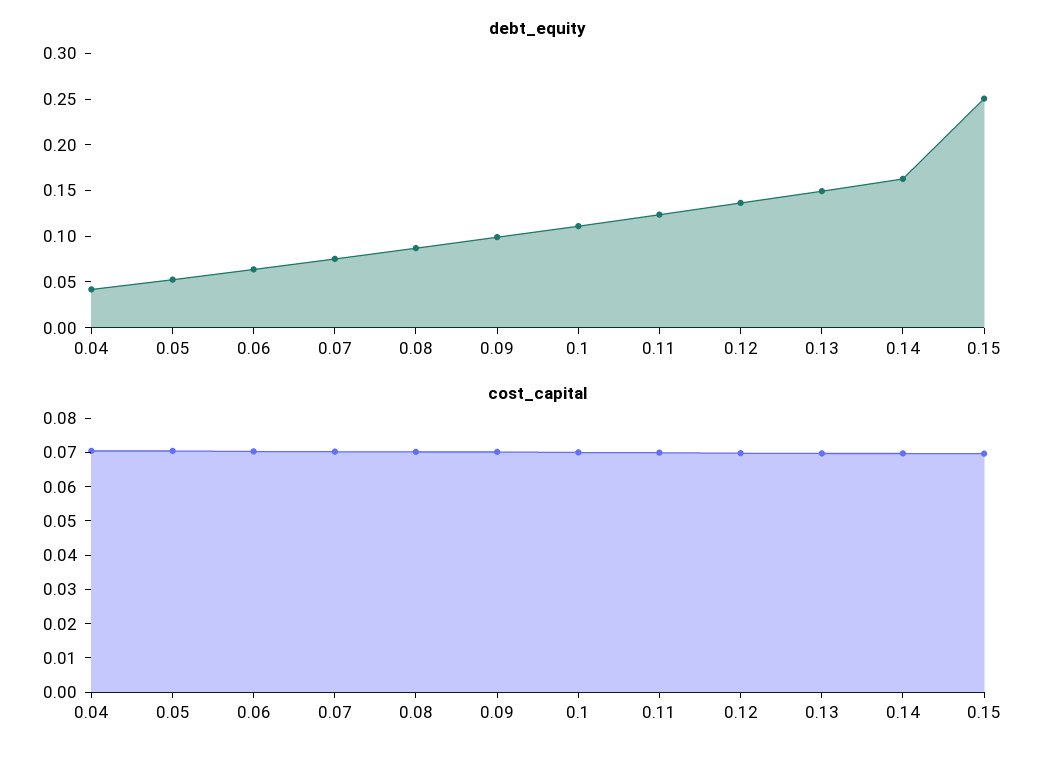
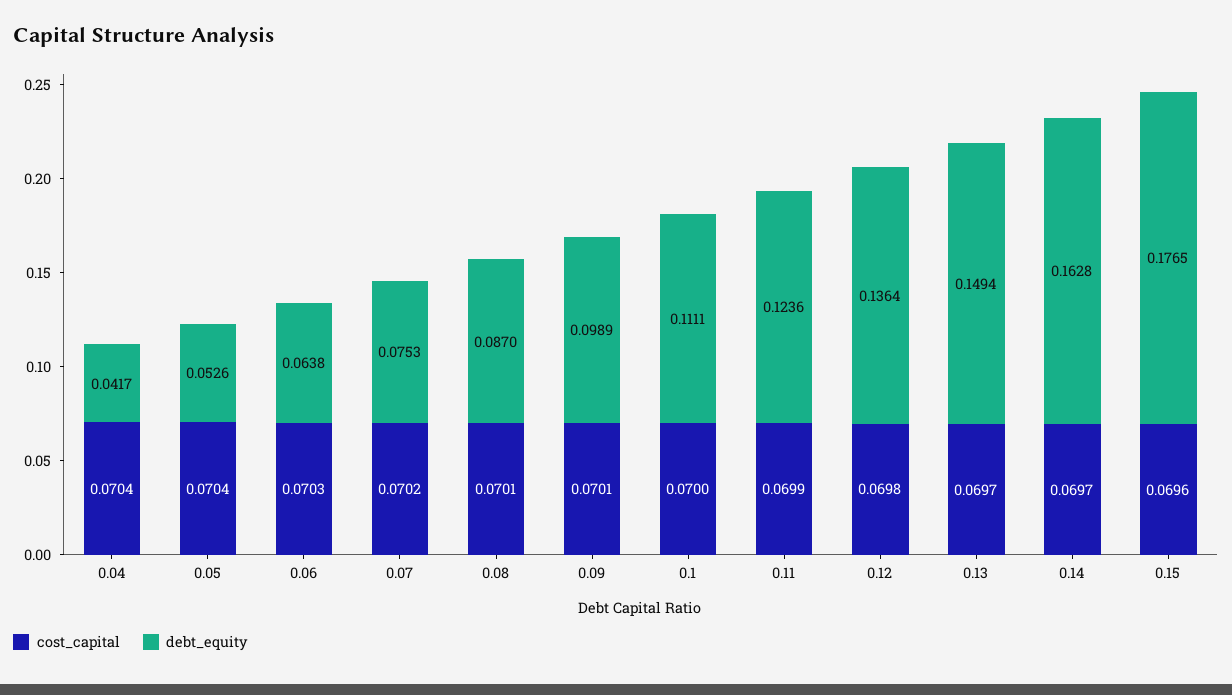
  {
    "debt_equity": {
      "0.04": 0.0417,
      "0.05": 0.0526,
      "0.06": 0.0638,
      "0.07": 0.0753,
      "0.08": 0.087,
      "0.09": 0.0989,
      "0.1": 0.1111,
      "0.11": 0.1236,
      "0.12": 0.1364,
      "0.13": 0.1494,
      "0.14": 0.1628,
-     "0.15": 0.25
+     "0.15": 0.1765
    },
    "cost_capital": {
      "0.04": 0.0704,
      "0.05": 0.0704,
      "0.06": 0.0703,
      "0.07": 0.0702,
      "0.08": 0.0701,
      "0.09": 0.0701,
      "0.1": 0.07,
      "0.11": 0.0699,
      "0.12": 0.0698,
      "0.13": 0.0697,
      "0.14": 0.0697,
      "0.15": 0.0696
    }
  }

